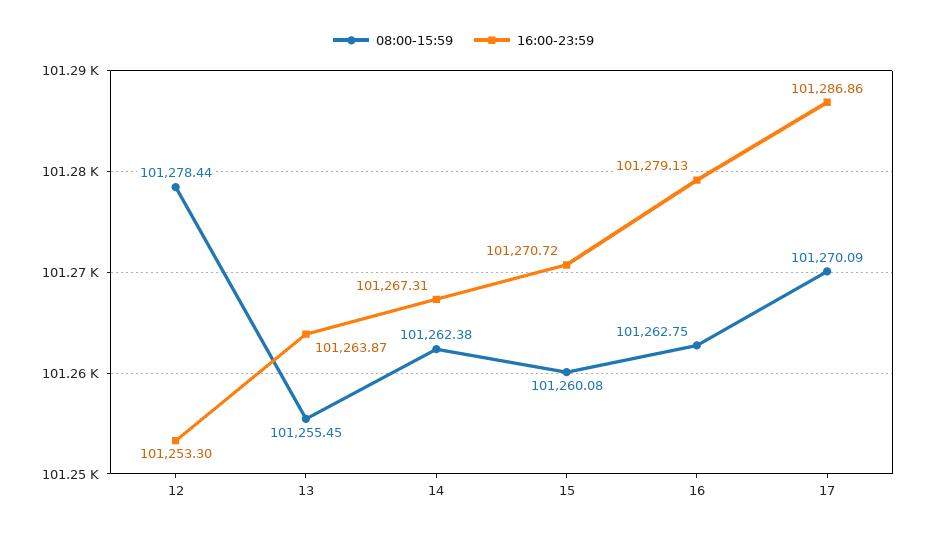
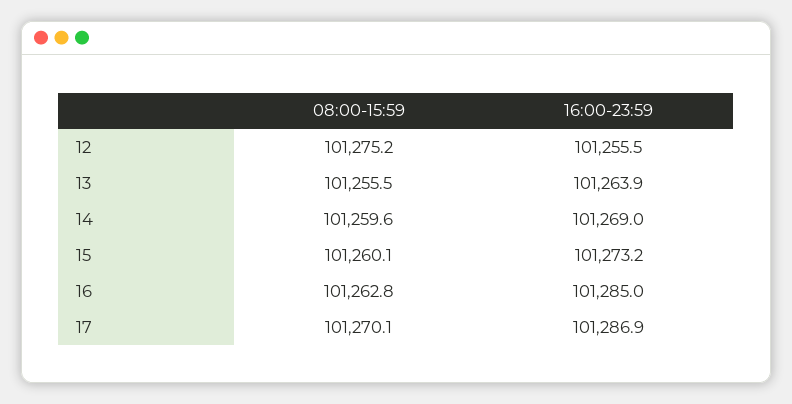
  {
    "08:00-15:59": {
-     "12": 101278.44,
+     "12": 101275.2,
      "13": 101255.45,
-     "14": 101262.38,
+     "14": 101259.6,
      "15": 101260.08,
      "16": 101262.75,
      "17": 101270.09
    },
    "16:00-23:59": {
-     "12": 101253.3,
+     "12": 101255.5,
      "13": 101263.87,
-     "14": 101267.31,
+     "14": 101269,
-     "15": 101270.72,
+     "15": 101273.2,
-     "16": 101279.13,
+     "16": 101285,
      "17": 101286.86
    }
  }

